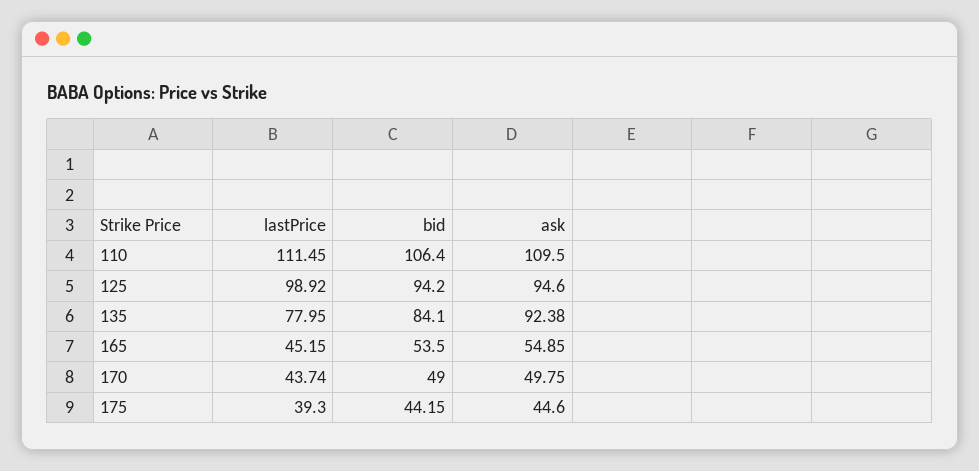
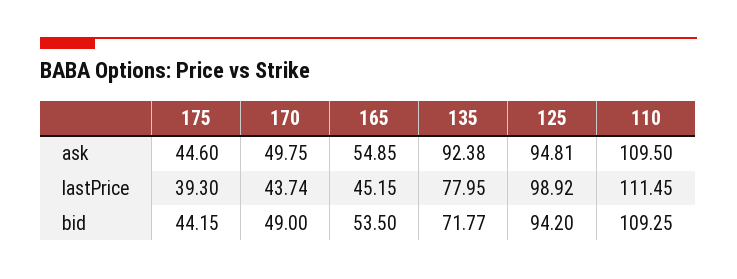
  {
    "lastPrice": {
      "110": 111.45,
      "125": 98.92,
      "135": 77.95,
      "165": 45.15,
      "170": 43.74,
      "175": 39.3
    },
    "bid": {
-     "110": 106.4,
+     "110": 109.25,
      "125": 94.2,
-     "135": 84.1,
+     "135": 71.77,
      "165": 53.5,
      "170": 49,
      "175": 44.15
    },
    "ask": {
      "110": 109.5,
-     "125": 94.6,
+     "125": 94.81,
      "135": 92.38,
      "165": 54.85,
      "170": 49.75,
      "175": 44.6
    }
  }

